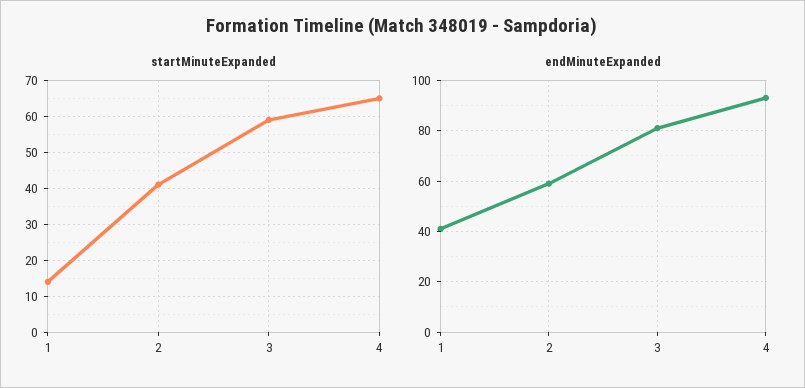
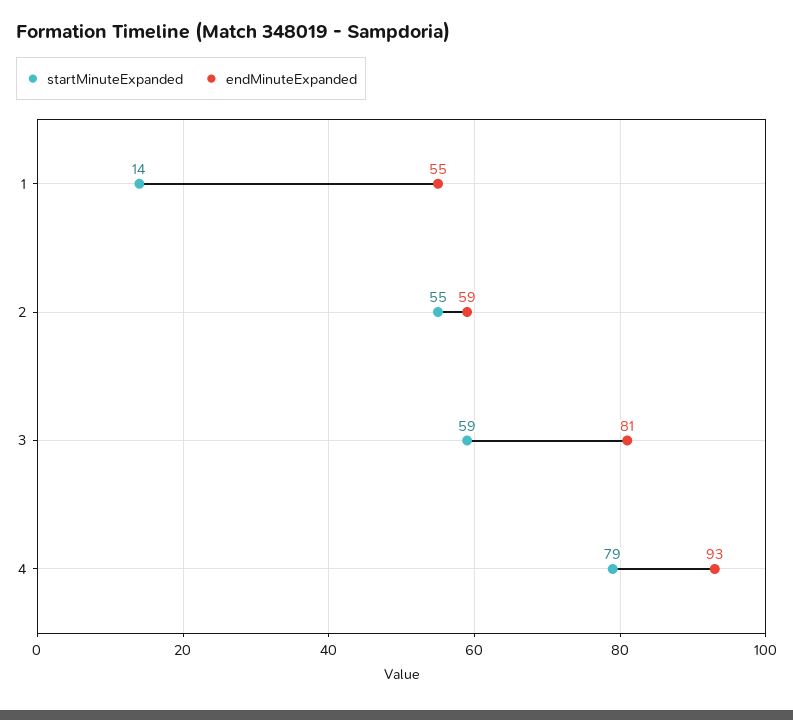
  {
    "startMinuteExpanded": {
      "1": 14,
-     "2": 40,
+     "2": 55,
      "3": 59,
-     "4": 65
+     "4": 79
    },
    "endMinuteExpanded": {
-     "1": 40,
+     "1": 55,
      "2": 59,
      "3": 81,
      "4": 93
    }
  }

